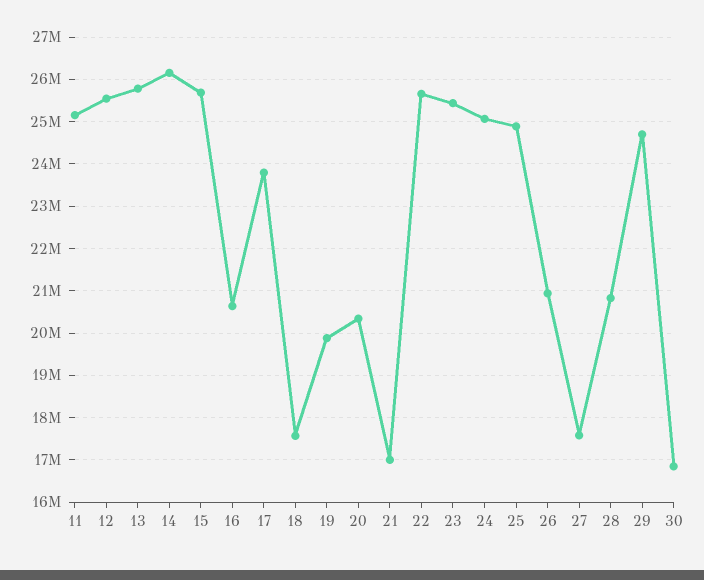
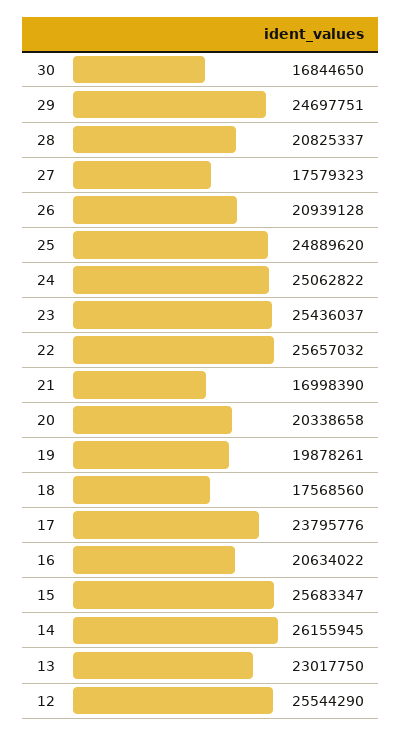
  {
-   "11": 25200000,
    "12": 25544290,
-   "13": 25800000,
+   "13": 23017750,
    "14": 26155945,
    "15": 25683347,
    "16": 20634022,
    "17": 23795776,
    "18": 17568560,
    "19": 19878261,
    "20": 20338658,
    "21": 16998390,
    "22": 25657032,
    "23": 25436037,
    "24": 25062822,
    "25": 24889620,
    "26": 20939128,
    "27": 17579323,
    "28": 20825337,
    "29": 24697751,
    "30": 16844650
  }

